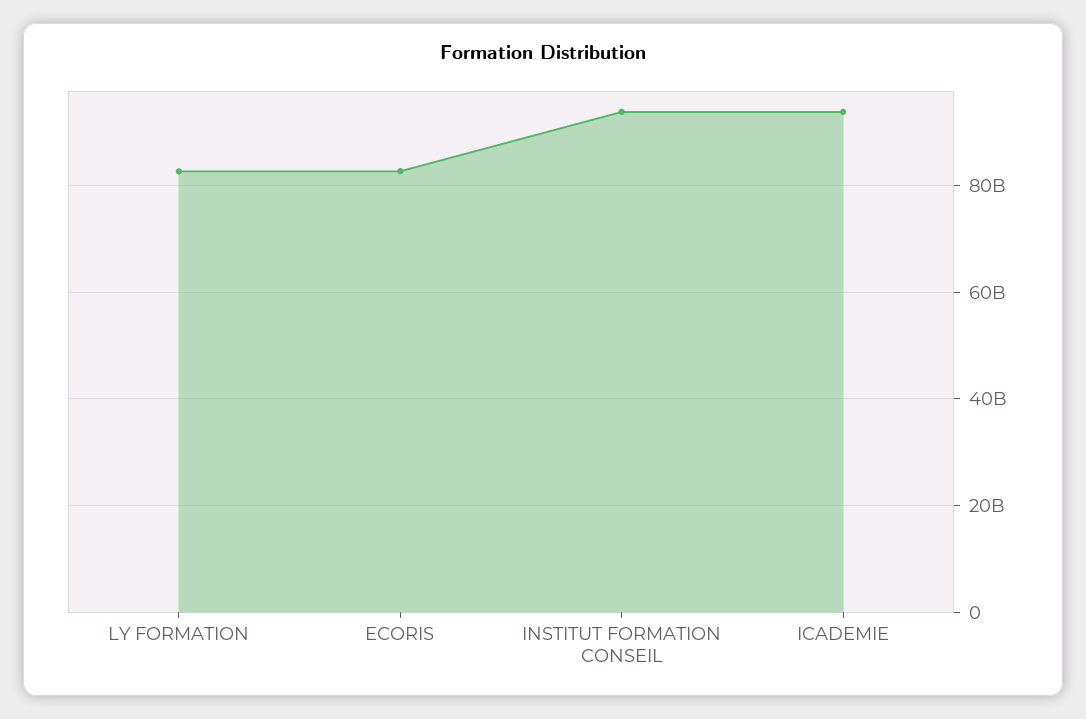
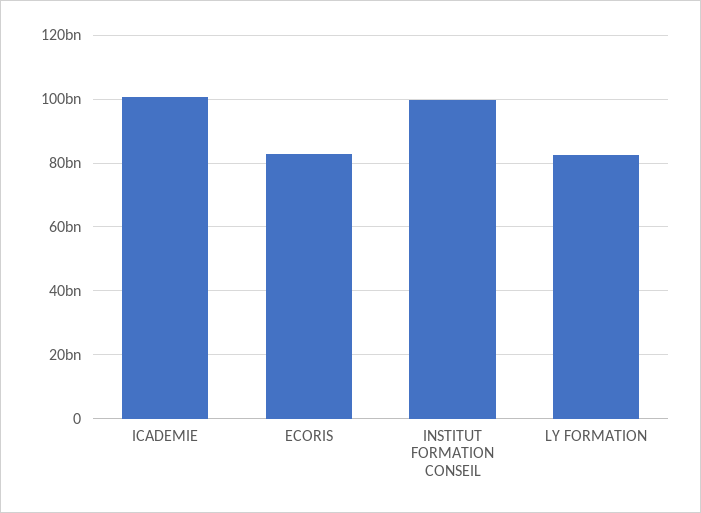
  {
    "LY FORMATION": 82000000000,
    "ECORIS": 82000000000,
-   "INSTITUT FORMATION CONSEIL": 94000000000,
+   "INSTITUT FORMATION CONSEIL": 100000000000,
-   "ICADEMIE": 94000000000
+   "ICADEMIE": 100000000000
  }

